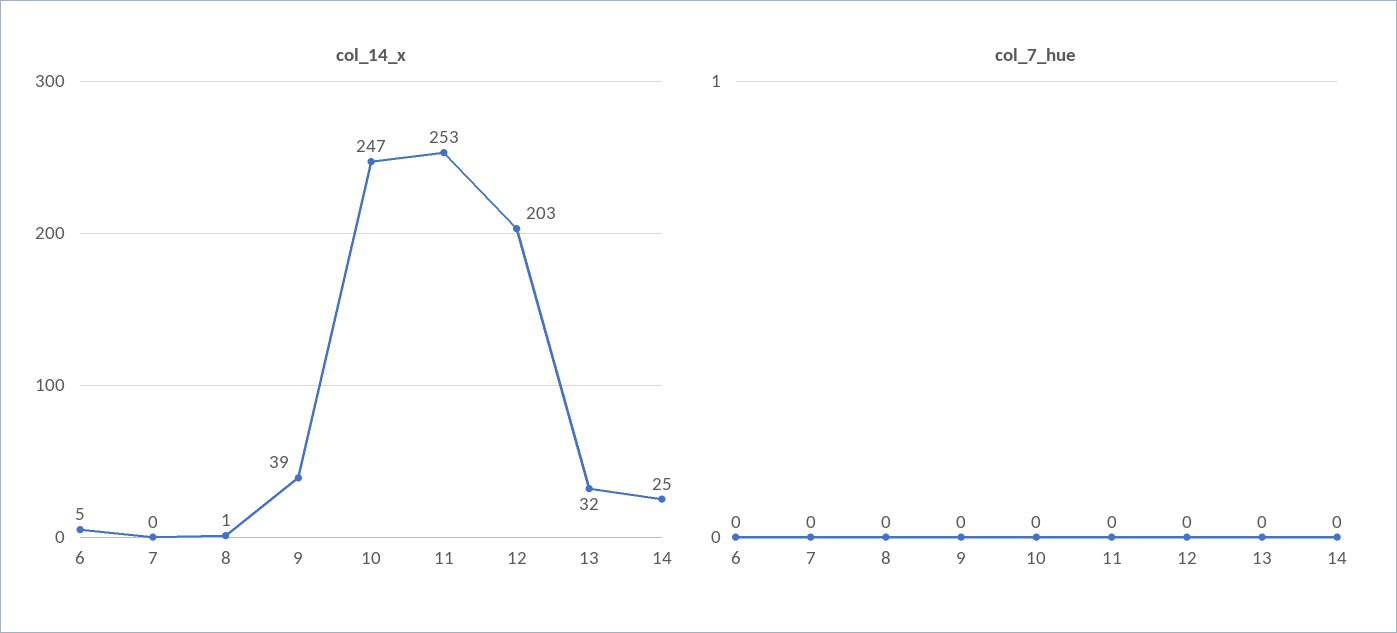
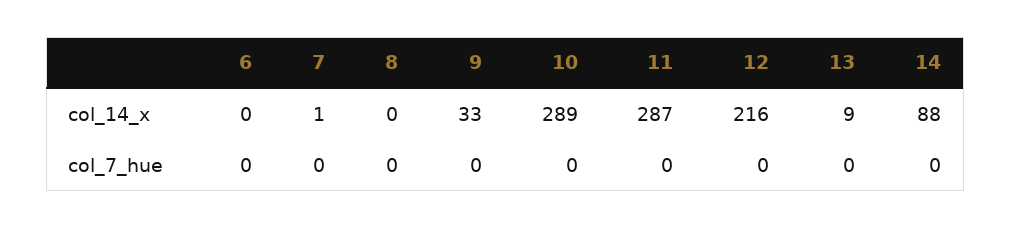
  {
    "col_14_x": {
-     "6": 5,
+     "6": 0,
-     "7": 0,
+     "7": 1,
-     "8": 1,
+     "8": 0,
-     "9": 39,
+     "9": 33,
-     "10": 247,
+     "10": 289,
-     "11": 253,
+     "11": 287,
-     "12": 203,
+     "12": 216,
-     "13": 32,
+     "13": 9,
-     "14": 25
+     "14": 88
    },
    "col_7_hue": {
      "6": 0,
      "7": 0,
      "8": 0,
      "9": 0,
      "10": 0,
      "11": 0,
      "12": 0,
      "13": 0,
      "14": 0
    }
  }

